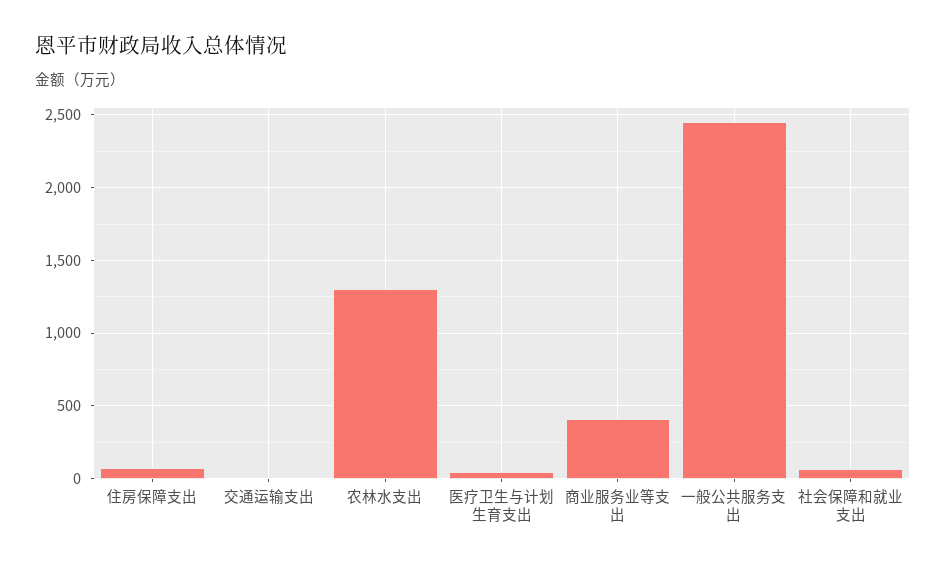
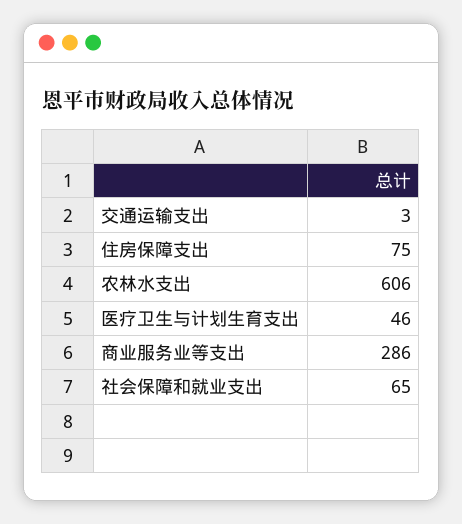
  {
    "住房保障支出": 75,
    "交通运输支出": 3,
-   "农林水支出": 1300,
+   "农林水支出": 606,
    "医疗卫生与计划生育支出": 46,
-   "商业服务业等支出": 400,
+   "商业服务业等支出": 286,
-   "一般公共服务支出": 2450,
    "社会保障和就业支出": 65
  }

